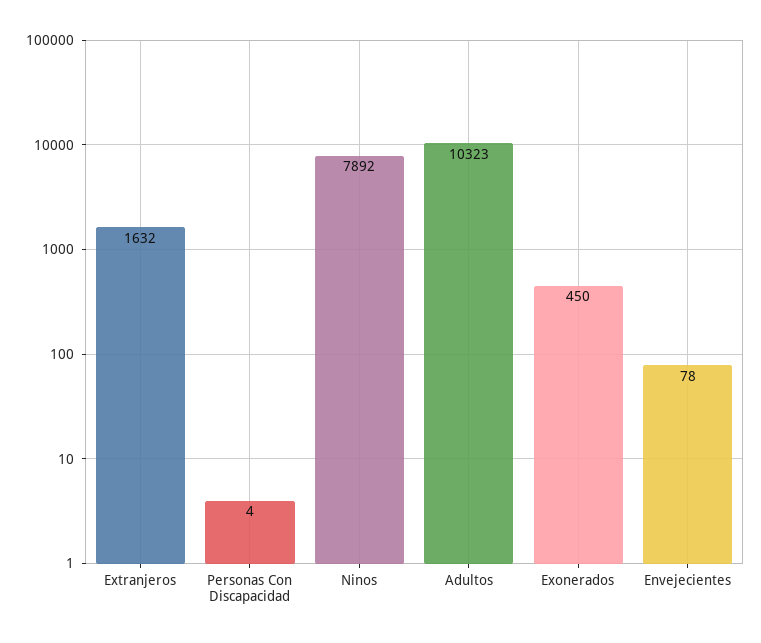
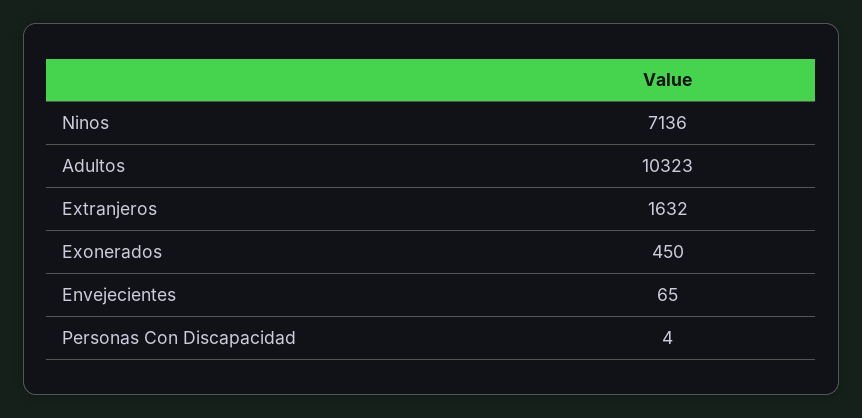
  {
    "Extranjeros": 1632,
    "Personas Con Discapacidad": 4,
-   "Ninos": 7892,
+   "Ninos": 7136,
    "Adultos": 10323,
    "Exonerados": 450,
-   "Envejecientes": 78
+   "Envejecientes": 65
  }

